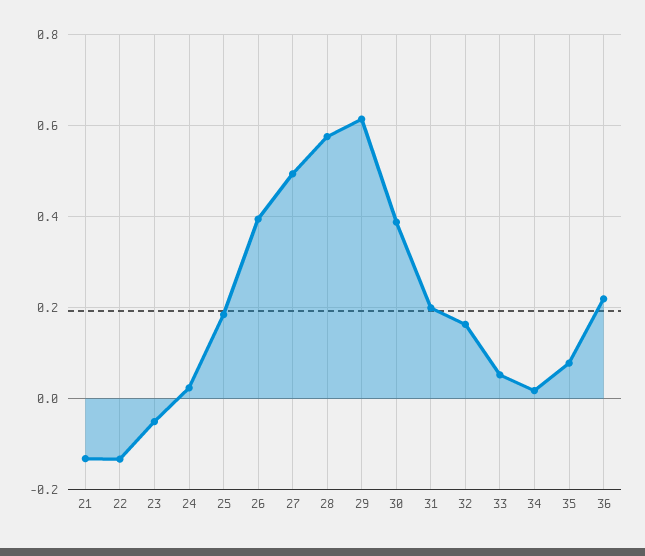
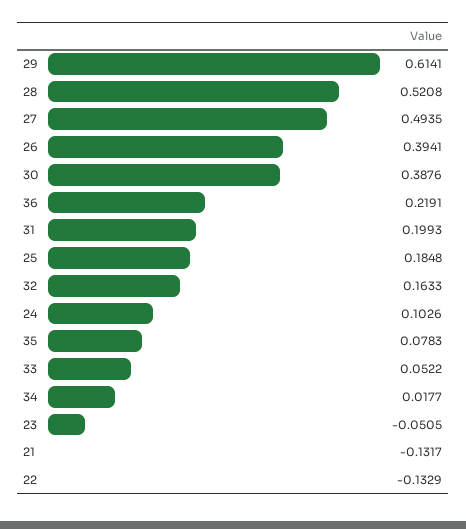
  {
    "21": -0.1317,
    "22": -0.1329,
    "23": -0.0505,
-   "24": 0.02,
+   "24": 0.1026,
    "25": 0.1848,
    "26": 0.3941,
    "27": 0.4935,
-   "28": 0.58,
+   "28": 0.5208,
    "29": 0.6141,
    "30": 0.3876,
    "31": 0.1993,
    "32": 0.1633,
    "33": 0.0522,
    "34": 0.0177,
    "35": 0.0783,
    "36": 0.2191
  }

